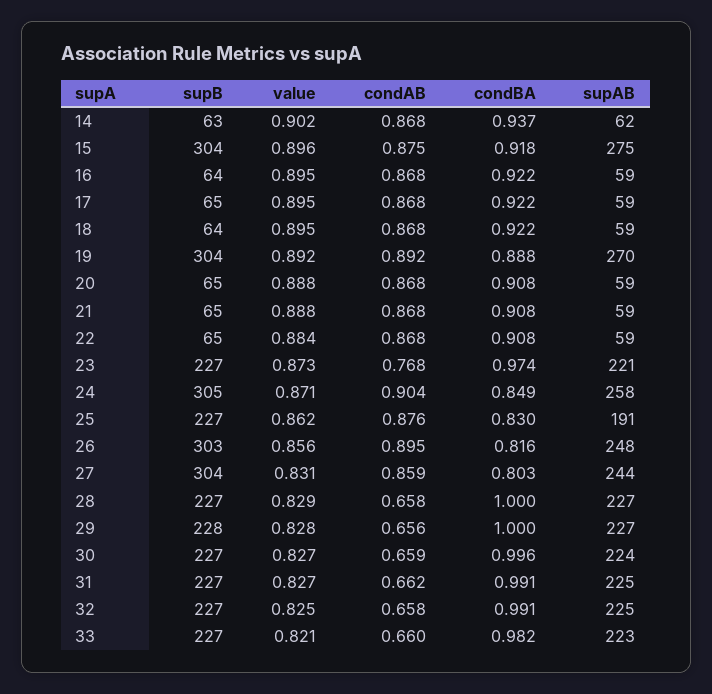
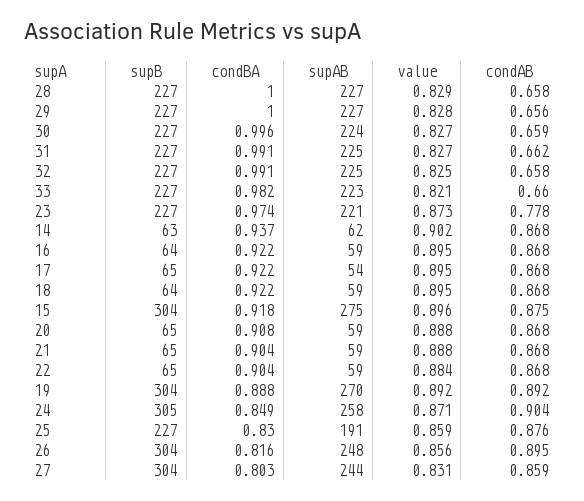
  {
    "supB": {
      "14": 63,
      "15": 304,
      "16": 64,
      "17": 65,
      "18": 64,
      "19": 304,
      "20": 65,
      "21": 65,
      "22": 65,
      "23": 227,
      "24": 305,
      "25": 227,
-     "26": 303,
+     "26": 304,
      "27": 304,
      "28": 227,
-     "29": 228,
+     "29": 227,
      "30": 227,
      "31": 227,
      "32": 227,
      "33": 227
    },
    "value": {
      "14": 0.902,
      "15": 0.896,
      "16": 0.895,
      "17": 0.895,
      "18": 0.895,
      "19": 0.892,
      "20": 0.888,
      "21": 0.888,
      "22": 0.884,
      "23": 0.873,
      "24": 0.871,
-     "25": 0.862,
+     "25": 0.859,
      "26": 0.856,
      "27": 0.831,
      "28": 0.829,
      "29": 0.828,
      "30": 0.827,
      "31": 0.827,
      "32": 0.825,
      "33": 0.821
    },
    "condAB": {
      "14": 0.868,
      "15": 0.875,
      "16": 0.868,
      "17": 0.868,
      "18": 0.868,
      "19": 0.892,
      "20": 0.868,
      "21": 0.868,
      "22": 0.868,
-     "23": 0.768,
+     "23": 0.778,
      "24": 0.904,
      "25": 0.876,
      "26": 0.895,
      "27": 0.859,
      "28": 0.658,
      "29": 0.656,
      "30": 0.659,
      "31": 0.662,
      "32": 0.658,
      "33": 0.66
    },
    "condBA": {
      "14": 0.937,
      "15": 0.918,
      "16": 0.922,
      "17": 0.922,
      "18": 0.922,
      "19": 0.888,
      "20": 0.908,
-     "21": 0.908,
+     "21": 0.904,
-     "22": 0.908,
+     "22": 0.904,
      "23": 0.974,
      "24": 0.849,
      "25": 0.83,
      "26": 0.816,
      "27": 0.803,
      "28": 1,
      "29": 1,
      "30": 0.996,
      "31": 0.991,
      "32": 0.991,
      "33": 0.982
    },
    "supAB": {
      "14": 62,
      "15": 275,
      "16": 59,
-     "17": 59,
+     "17": 54,
      "18": 59,
      "19": 270,
      "20": 59,
      "21": 59,
      "22": 59,
      "23": 221,
      "24": 258,
      "25": 191,
      "26": 248,
      "27": 244,
      "28": 227,
      "29": 227,
      "30": 224,
      "31": 225,
      "32": 225,
      "33": 223
    }
  }

